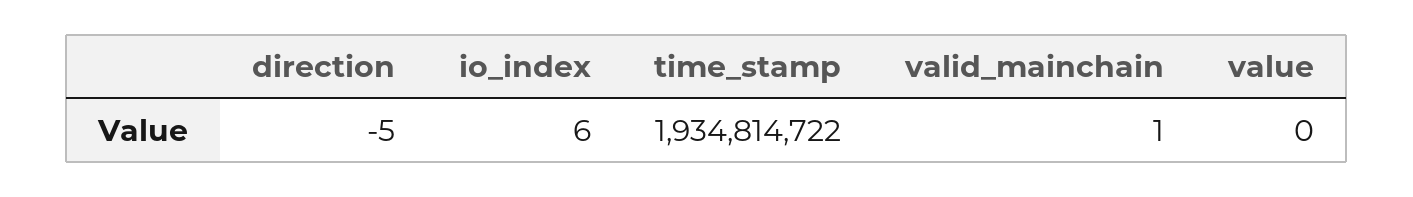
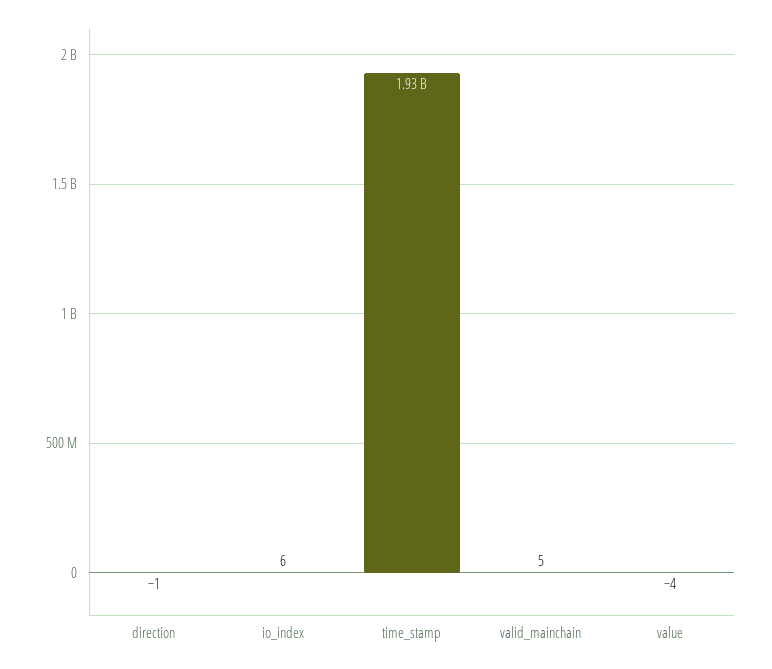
  {
-   "direction": -5,
+   "direction": -1,
    "io_index": 6,
    "time_stamp": 1934814722,
-   "valid_mainchain": 1,
+   "valid_mainchain": 5,
-   "value": 0
+   "value": -4
  }

